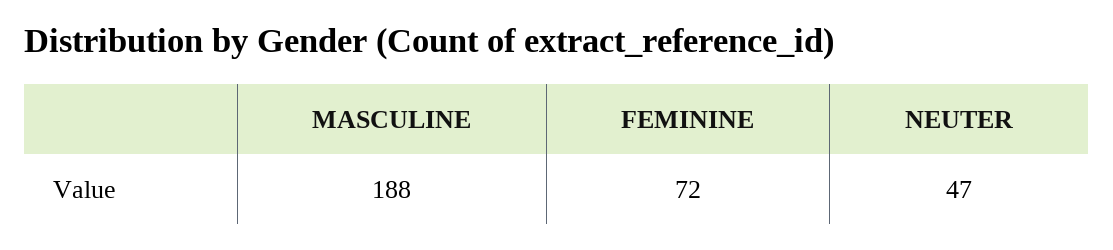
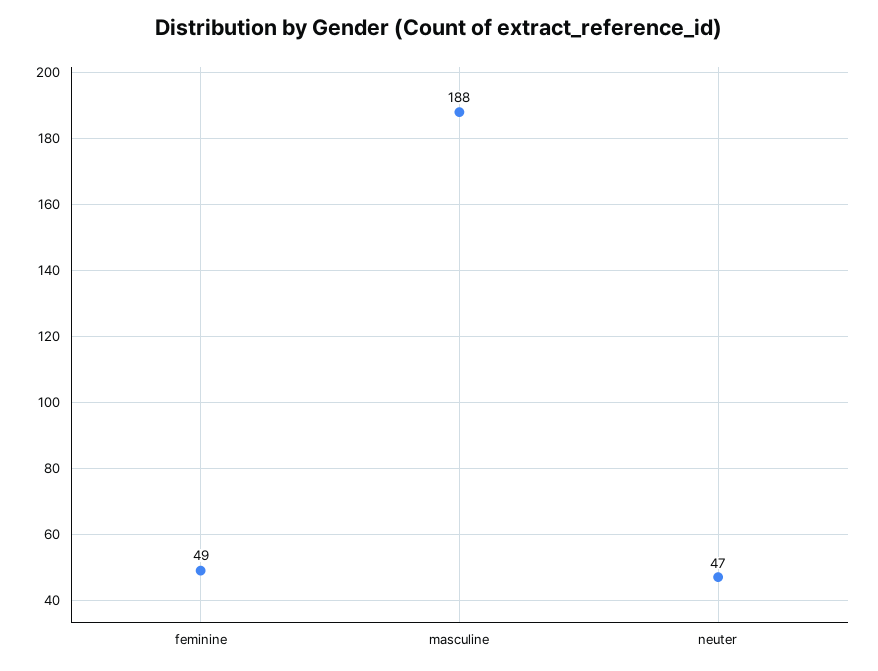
  {
    "MASCULINE": 188,
-   "FEMININE": 72,
+   "FEMININE": 49,
    "NEUTER": 47
  }

